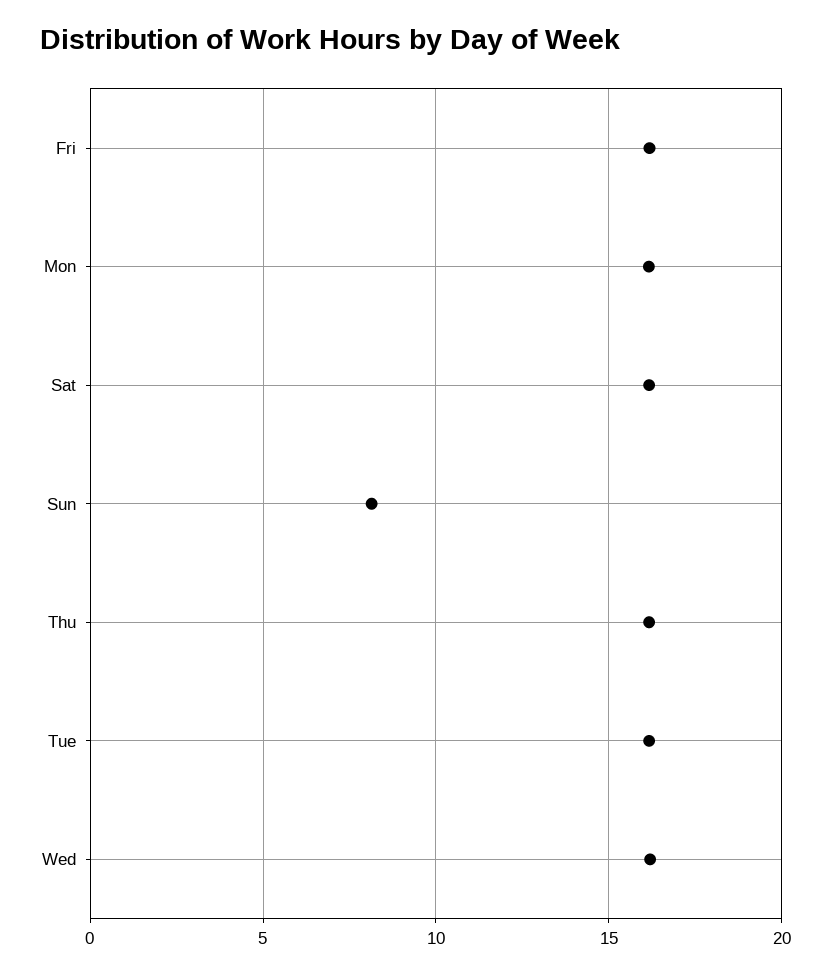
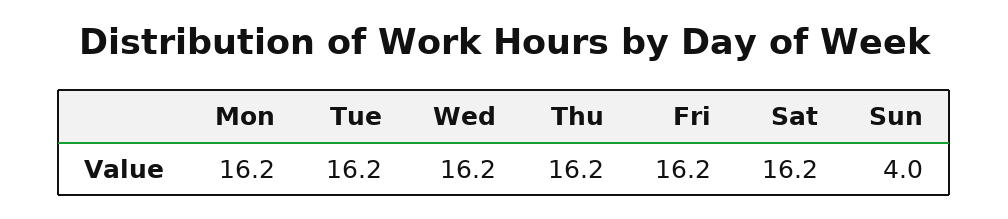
  {
    "Fri": 16.2,
    "Mon": 16.2,
    "Sat": 16.2,
-   "Sun": 8,
+   "Sun": 4,
    "Thu": 16.2,
    "Tue": 16.2,
    "Wed": 16.2
  }

